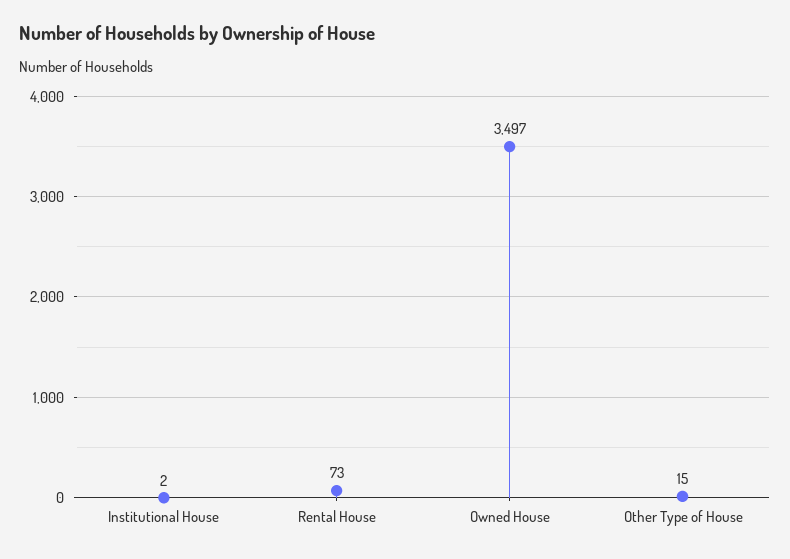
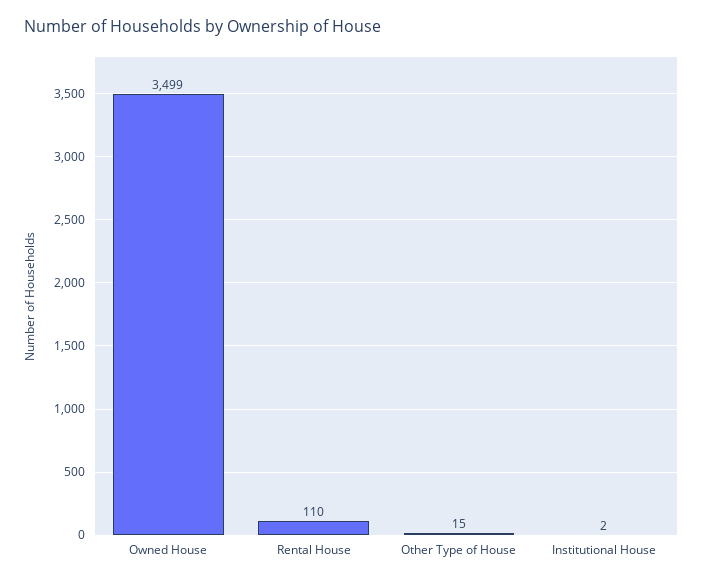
  {
    "Institutional House": 2,
-   "Rental House": 73,
+   "Rental House": 110,
-   "Owned House": 3497,
+   "Owned House": 3499,
    "Other Type of House": 15
  }

